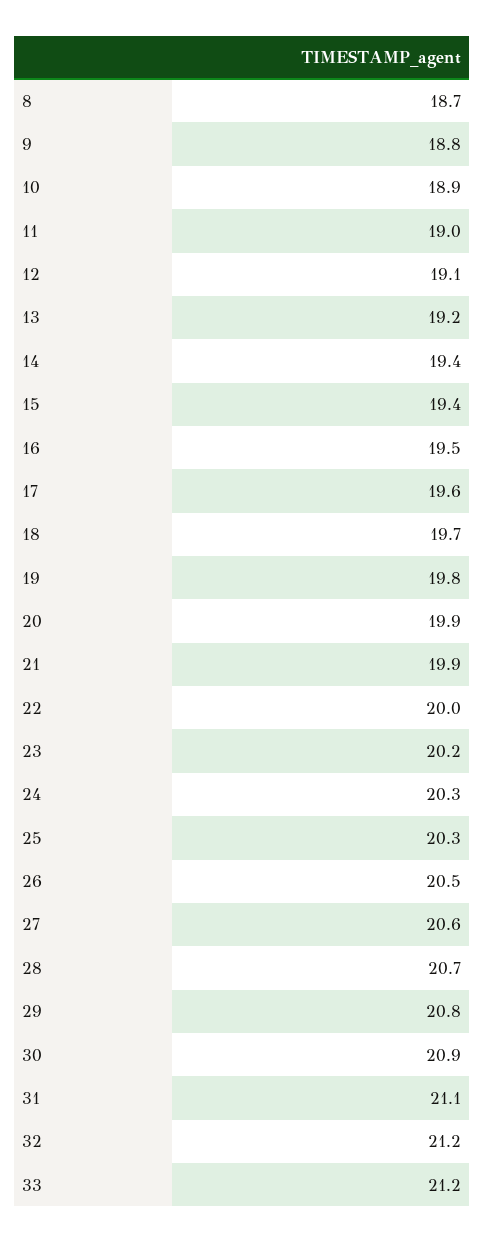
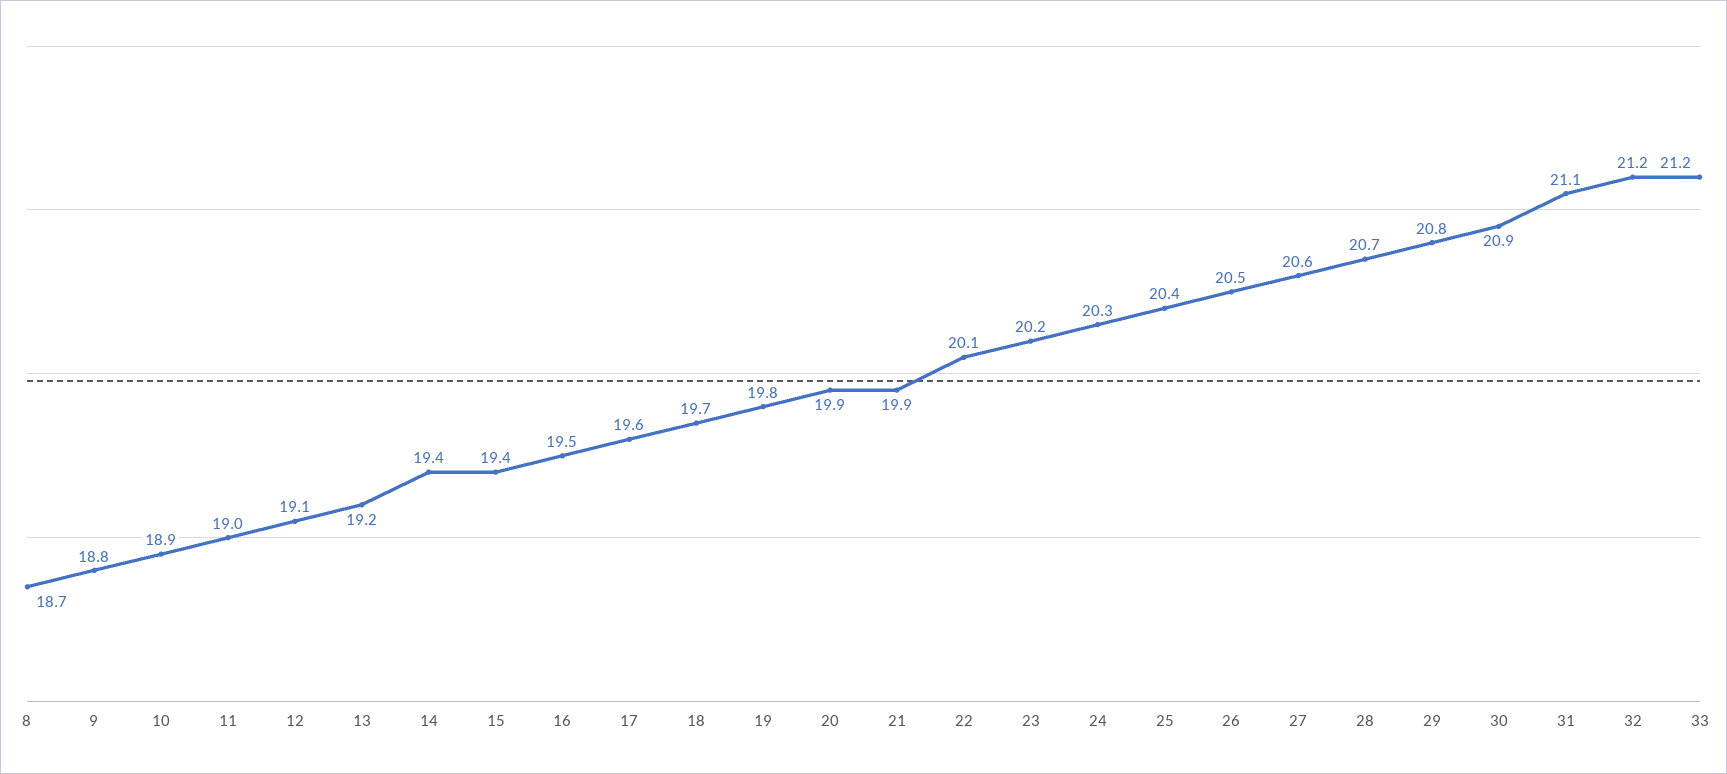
  {
    "8": 18.7,
    "9": 18.8,
    "10": 18.9,
    "11": 19,
    "12": 19.1,
    "13": 19.2,
    "14": 19.4,
    "15": 19.4,
    "16": 19.5,
    "17": 19.6,
    "18": 19.7,
    "19": 19.8,
    "20": 19.9,
    "21": 19.9,
-   "22": 20,
+   "22": 20.1,
    "23": 20.2,
    "24": 20.3,
-   "25": 20.3,
+   "25": 20.4,
    "26": 20.5,
    "27": 20.6,
    "28": 20.7,
    "29": 20.8,
    "30": 20.9,
    "31": 21.1,
    "32": 21.2,
    "33": 21.2
  }

